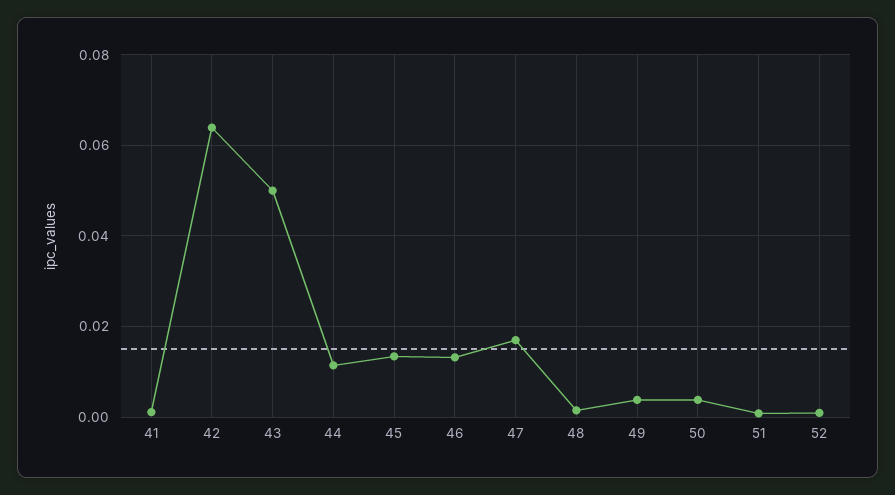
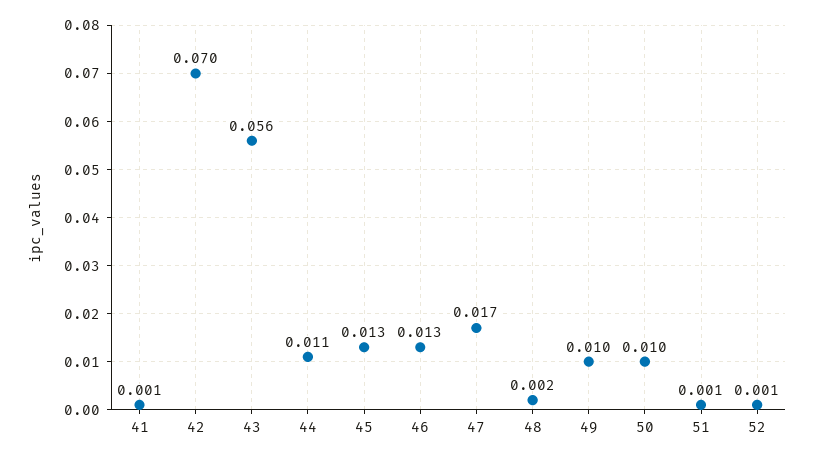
  {
    "41": 0.001,
-   "42": 0.064,
+   "42": 0.07,
-   "43": 0.05,
+   "43": 0.056,
    "44": 0.011,
    "45": 0.013,
    "46": 0.013,
    "47": 0.017,
    "48": 0.002,
-   "49": 0.004,
+   "49": 0.01,
-   "50": 0.004,
+   "50": 0.01,
    "51": 0.001,
    "52": 0.001
  }

